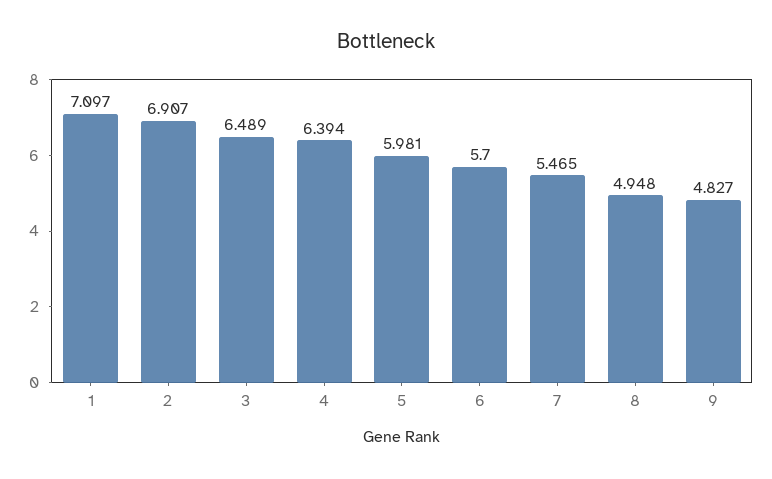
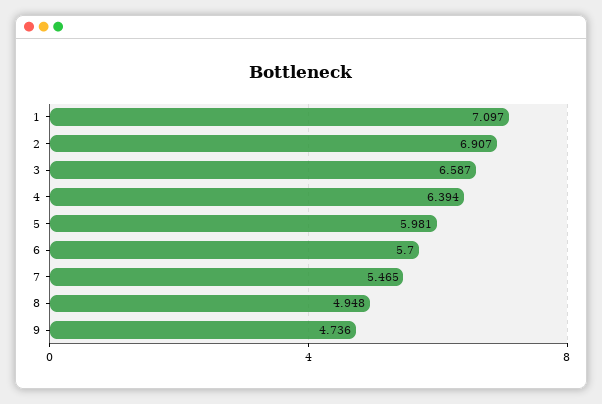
  {
    "1": 7.097,
    "2": 6.907,
-   "3": 6.489,
+   "3": 6.587,
    "4": 6.394,
    "5": 5.981,
    "6": 5.7,
    "7": 5.465,
    "8": 4.948,
-   "9": 4.827
+   "9": 4.736
  }

